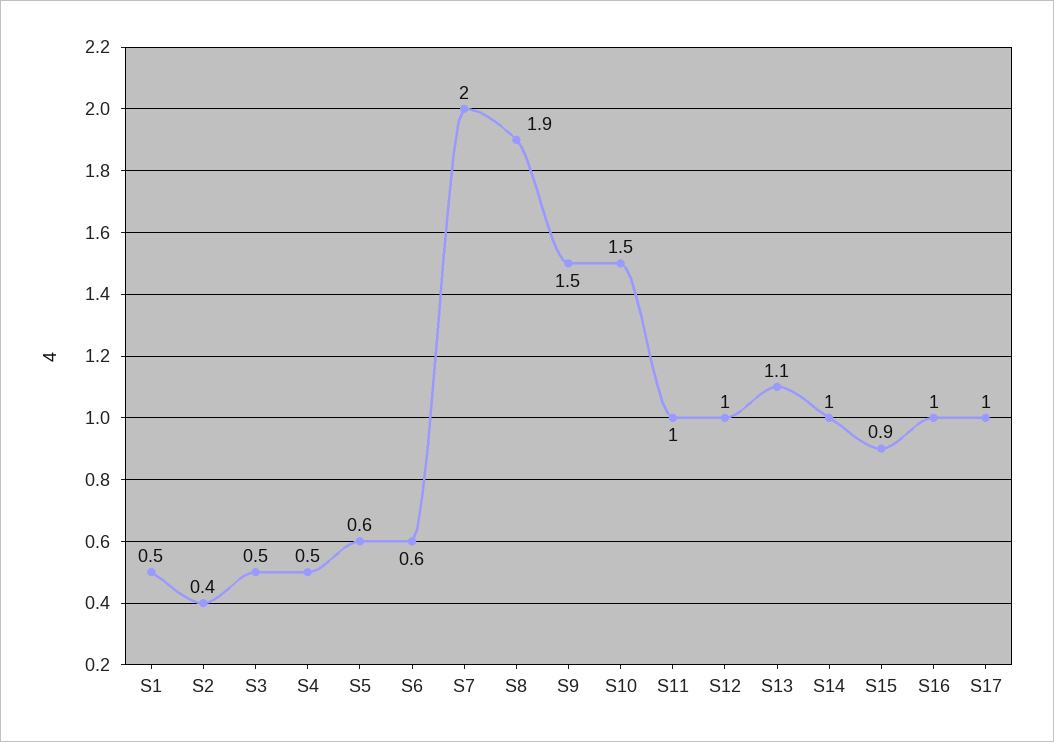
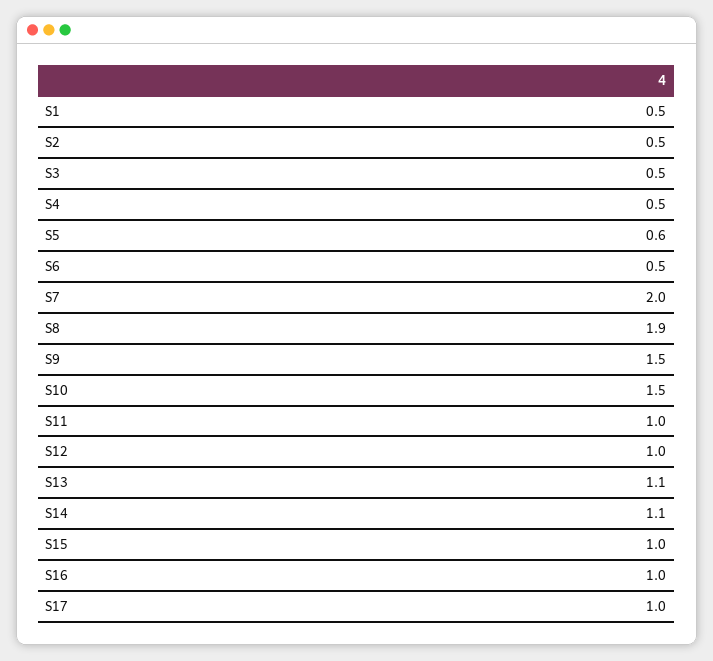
  {
    "S1": 0.5,
-   "S2": 0.4,
+   "S2": 0.5,
    "S3": 0.5,
    "S4": 0.5,
    "S5": 0.6,
-   "S6": 0.6,
+   "S6": 0.5,
    "S7": 2,
    "S8": 1.9,
    "S9": 1.5,
    "S10": 1.5,
    "S11": 1,
    "S12": 1,
    "S13": 1.1,
-   "S14": 1,
+   "S14": 1.1,
-   "S15": 0.9,
+   "S15": 1,
    "S16": 1,
    "S17": 1
  }

